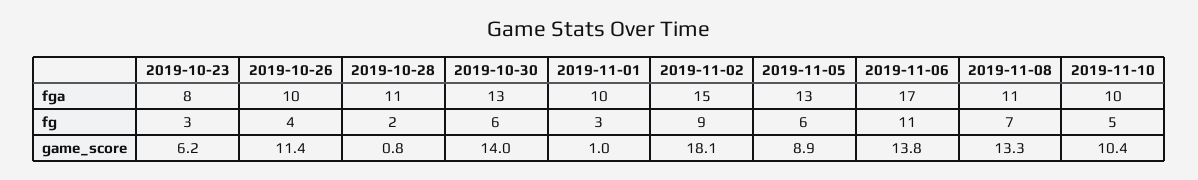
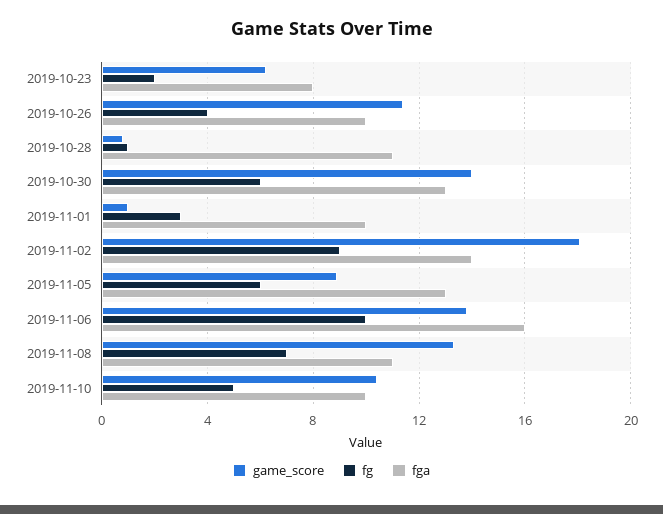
  {
    "fga": {
      "2019-10-23": 8,
      "2019-10-26": 10,
      "2019-10-28": 11,
      "2019-10-30": 13,
      "2019-11-01": 10,
-     "2019-11-02": 15,
+     "2019-11-02": 14,
      "2019-11-05": 13,
-     "2019-11-06": 17,
+     "2019-11-06": 16,
      "2019-11-08": 11,
      "2019-11-10": 10
    },
    "fg": {
-     "2019-10-23": 3,
+     "2019-10-23": 2,
      "2019-10-26": 4,
-     "2019-10-28": 2,
+     "2019-10-28": 1,
      "2019-10-30": 6,
      "2019-11-01": 3,
      "2019-11-02": 9,
      "2019-11-05": 6,
-     "2019-11-06": 11,
+     "2019-11-06": 10,
      "2019-11-08": 7,
      "2019-11-10": 5
    },
    "game_score": {
      "2019-10-23": 6.2,
      "2019-10-26": 11.4,
      "2019-10-28": 0.8,
      "2019-10-30": 14,
      "2019-11-01": 1,
      "2019-11-02": 18.1,
      "2019-11-05": 8.9,
      "2019-11-06": 13.8,
      "2019-11-08": 13.3,
      "2019-11-10": 10.4
    }
  }

